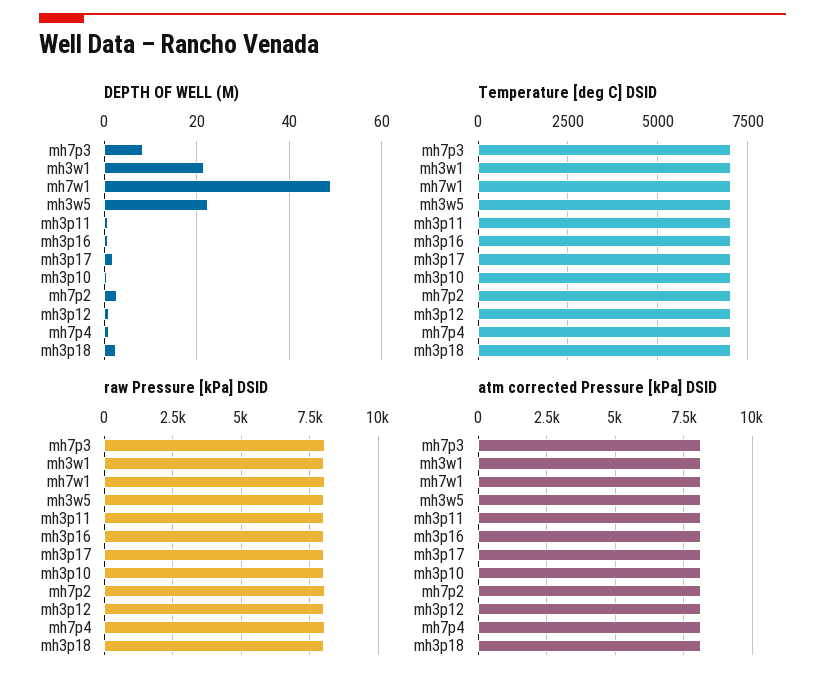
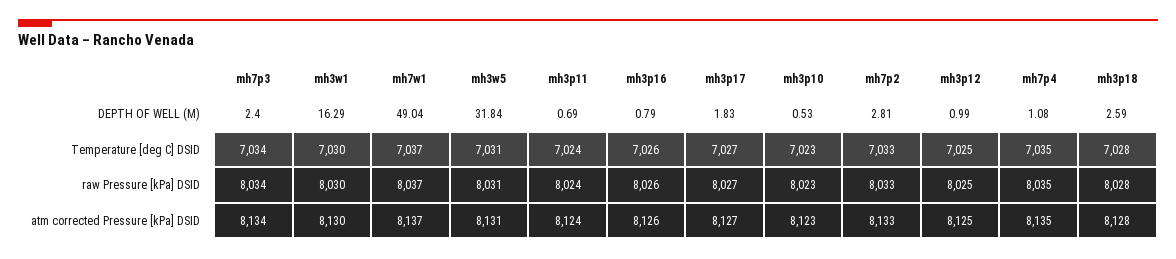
  {
    "DEPTH OF WELL (M)": {
-     "mh7p3": 8,
+     "mh7p3": 2.4,
-     "mh3w1": 22,
+     "mh3w1": 16.29,
      "mh7w1": 49.04,
-     "mh3w5": 22,
+     "mh3w5": 31.84,
      "mh3p11": 0.69,
      "mh3p16": 0.79,
      "mh3p17": 1.83,
      "mh3p10": 0.53,
      "mh7p2": 2.81,
      "mh3p12": 0.99,
      "mh7p4": 1.08,
      "mh3p18": 2.59
    },
    "Temperature [deg C] DSID": {
      "mh7p3": 7034,
      "mh3w1": 7030,
      "mh7w1": 7037,
      "mh3w5": 7031,
      "mh3p11": 7024,
      "mh3p16": 7026,
      "mh3p17": 7027,
      "mh3p10": 7023,
      "mh7p2": 7033,
      "mh3p12": 7025,
      "mh7p4": 7035,
      "mh3p18": 7028
    },
    "raw Pressure [kPa] DSID": {
      "mh7p3": 8034,
      "mh3w1": 8030,
      "mh7w1": 8037,
      "mh3w5": 8031,
      "mh3p11": 8024,
      "mh3p16": 8026,
      "mh3p17": 8027,
      "mh3p10": 8023,
      "mh7p2": 8033,
      "mh3p12": 8025,
      "mh7p4": 8035,
      "mh3p18": 8028
    },
    "atm corrected Pressure [kPa] DSID": {
      "mh7p3": 8134,
      "mh3w1": 8130,
      "mh7w1": 8137,
      "mh3w5": 8131,
      "mh3p11": 8124,
      "mh3p16": 8126,
      "mh3p17": 8127,
      "mh3p10": 8123,
      "mh7p2": 8133,
      "mh3p12": 8125,
      "mh7p4": 8135,
      "mh3p18": 8128
    }
  }

